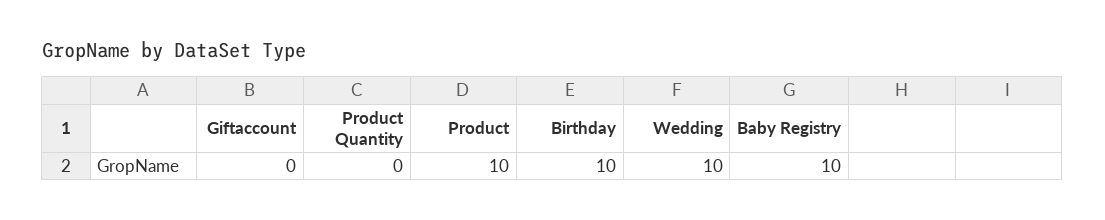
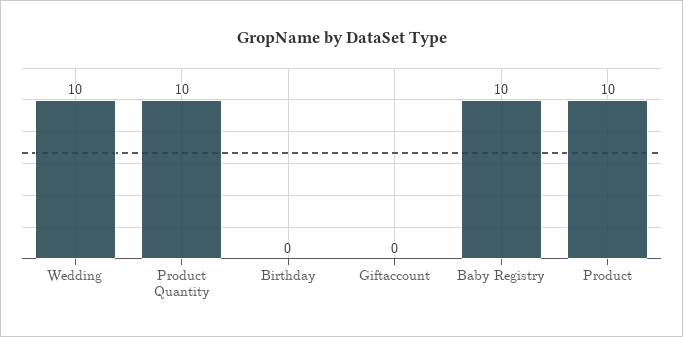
  {
    "Giftaccount": 0,
-   "Product Quantity": 0,
+   "Product Quantity": 10,
    "Product": 10,
-   "Birthday": 10,
+   "Birthday": 0,
    "Wedding": 10,
    "Baby Registry": 10
  }

